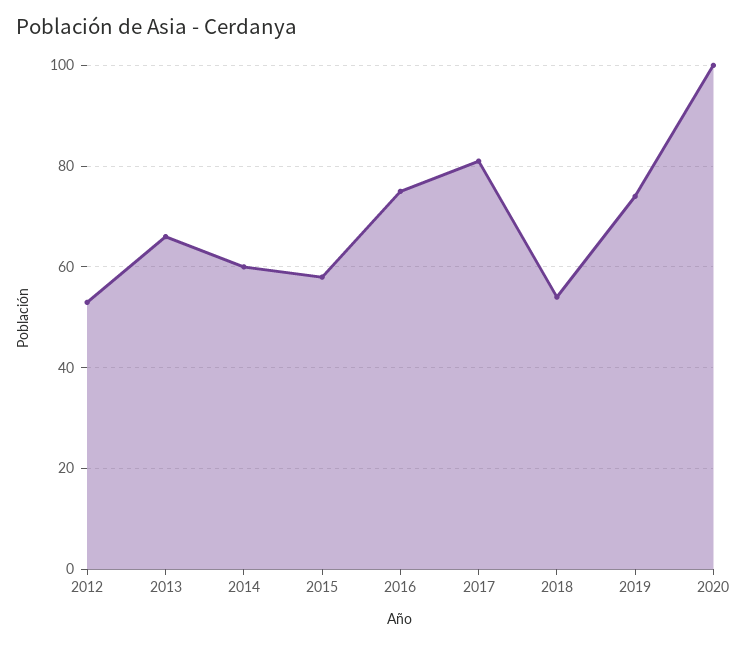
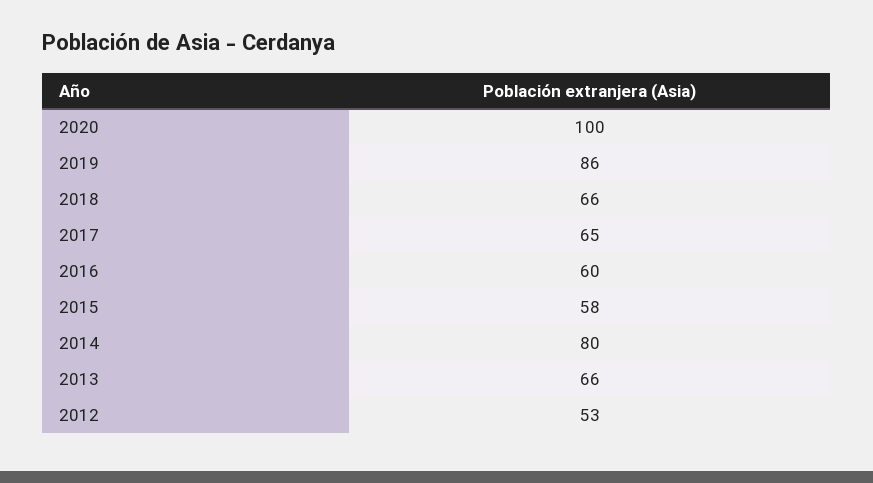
  {
    "2012": 53,
    "2013": 66,
-   "2014": 60,
+   "2014": 80,
    "2015": 58,
-   "2016": 75,
+   "2016": 60,
-   "2017": 80,
+   "2017": 65,
-   "2018": 55,
+   "2018": 66,
-   "2019": 75,
+   "2019": 86,
    "2020": 100
  }

